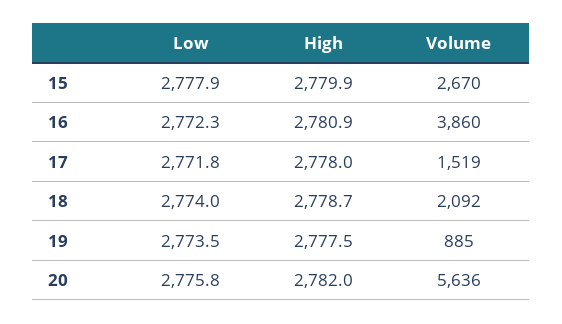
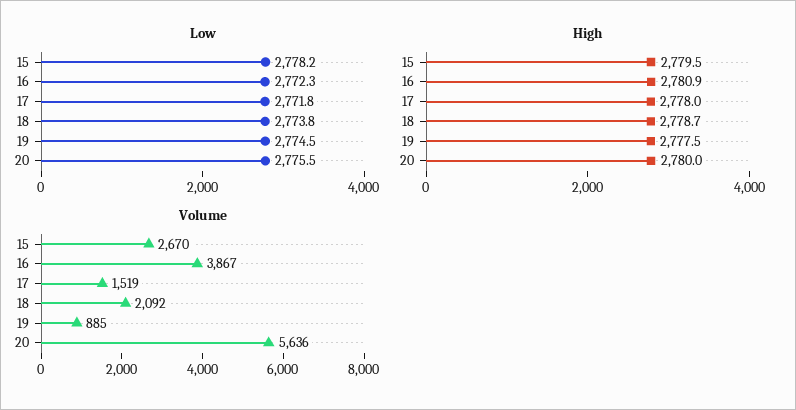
  {
    "Low": {
-     "15": 2777.9,
+     "15": 2778.2,
      "16": 2772.3,
      "17": 2771.8,
-     "18": 2774,
+     "18": 2773.8,
-     "19": 2773.5,
+     "19": 2774.5,
-     "20": 2775.8
+     "20": 2775.5
    },
    "High": {
-     "15": 2779.9,
+     "15": 2779.5,
      "16": 2780.9,
      "17": 2778,
      "18": 2778.7,
      "19": 2777.5,
-     "20": 2782
+     "20": 2780
    },
    "Volume": {
      "15": 2670,
-     "16": 3860,
+     "16": 3867,
      "17": 1519,
      "18": 2092,
      "19": 885,
      "20": 5636
    }
  }

